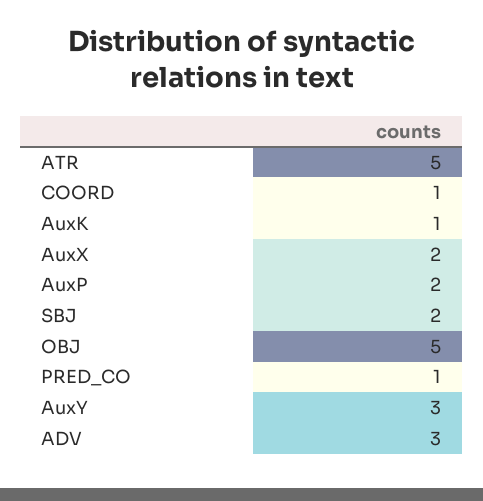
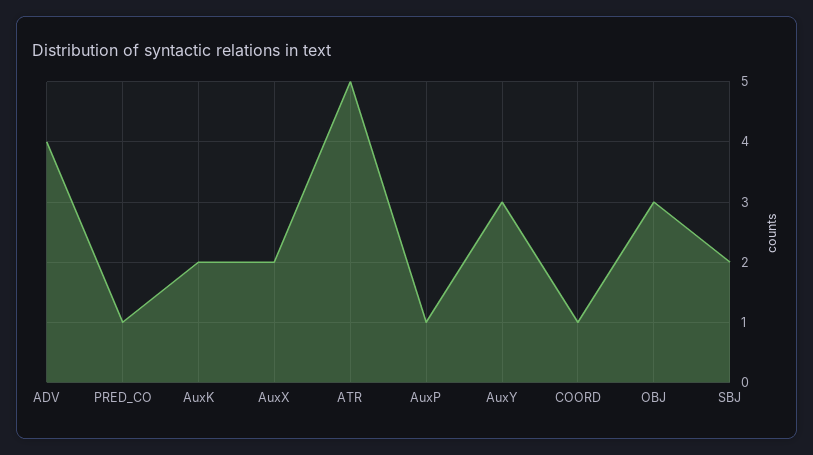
  {
    "ATR": 5,
    "COORD": 1,
-   "AuxK": 1,
+   "AuxK": 2,
    "AuxX": 2,
-   "AuxP": 2,
+   "AuxP": 1,
    "SBJ": 2,
-   "OBJ": 5,
+   "OBJ": 3,
    "PRED_CO": 1,
    "AuxY": 3,
-   "ADV": 3
+   "ADV": 4
  }

